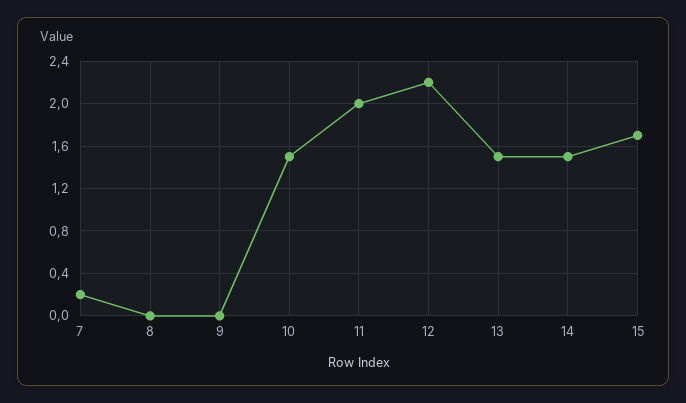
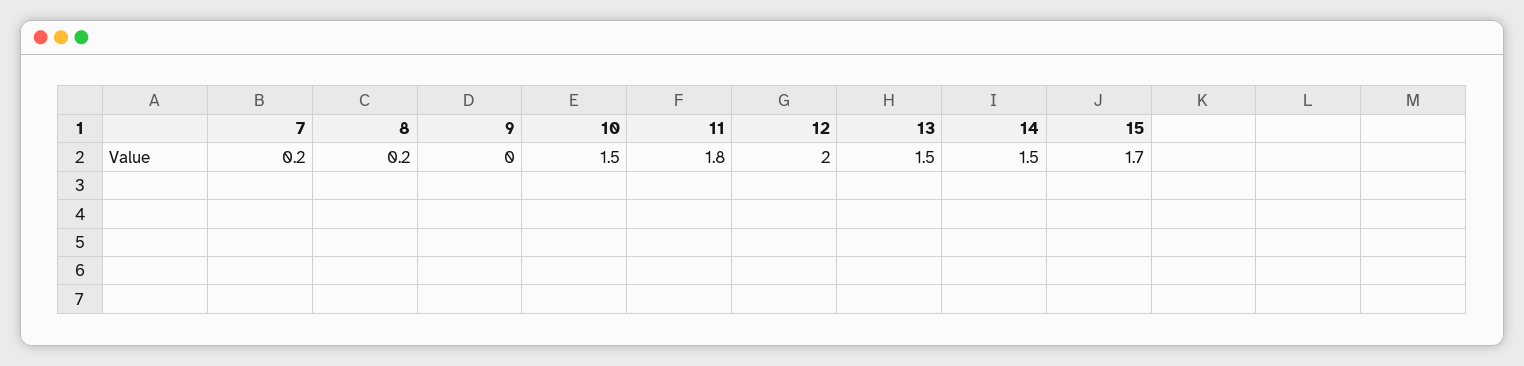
  {
    "7": 0.2,
-   "8": 0,
+   "8": 0.2,
    "9": 0,
    "10": 1.5,
-   "11": 2,
+   "11": 1.8,
-   "12": 2.2,
+   "12": 2,
    "13": 1.5,
    "14": 1.5,
    "15": 1.7
  }

